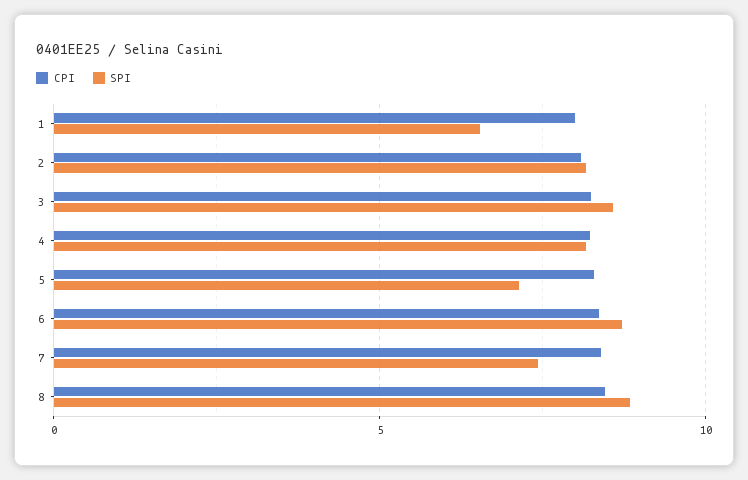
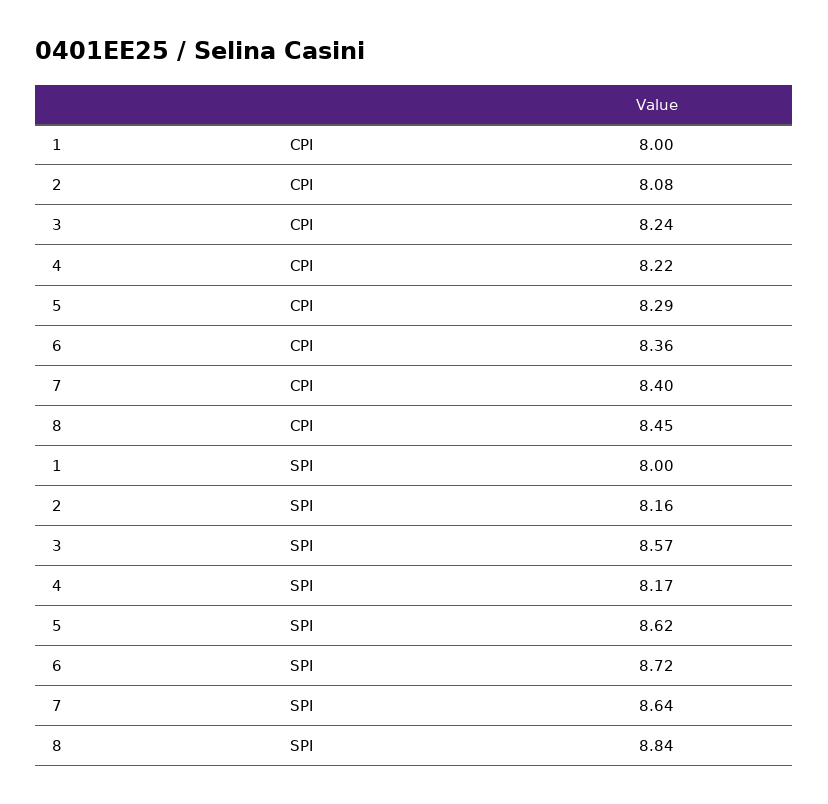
  {
    "CPI": {
      "1": 8,
      "2": 8.08,
      "3": 8.24,
      "4": 8.22,
      "5": 8.29,
      "6": 8.36,
      "7": 8.4,
      "8": 8.45
    },
    "SPI": {
-     "1": 6.5,
+     "1": 8,
      "2": 8.16,
      "3": 8.57,
      "4": 8.17,
-     "5": 7,
+     "5": 8.62,
      "6": 8.72,
-     "7": 7.5,
+     "7": 8.64,
      "8": 8.84
    }
  }

